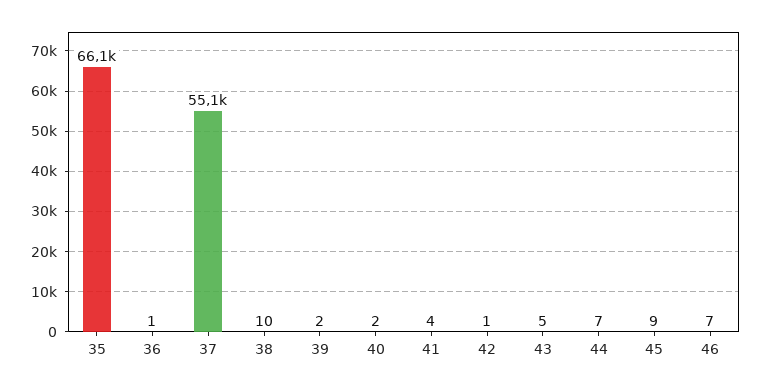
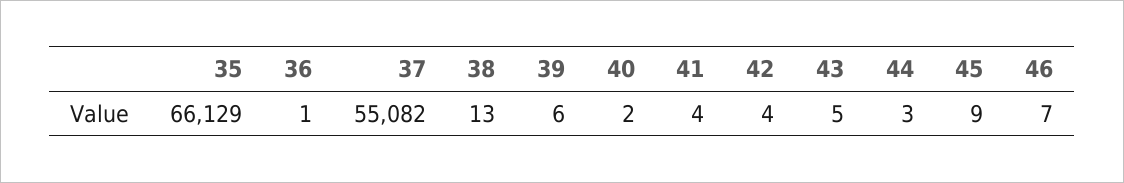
  {
    "35": 66129,
    "36": 1,
    "37": 55082,
-   "38": 10,
+   "38": 13,
-   "39": 2,
+   "39": 6,
    "40": 2,
    "41": 4,
-   "42": 1,
+   "42": 4,
    "43": 5,
-   "44": 7,
+   "44": 3,
    "45": 9,
    "46": 7
  }

